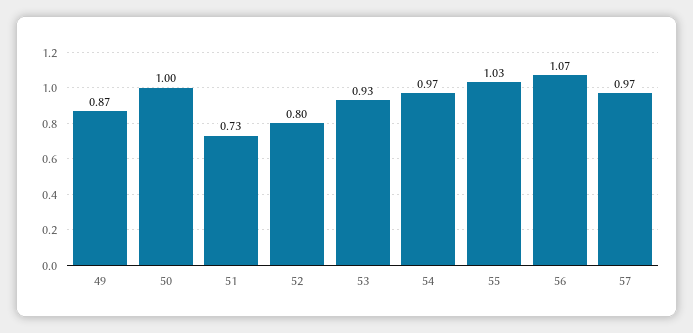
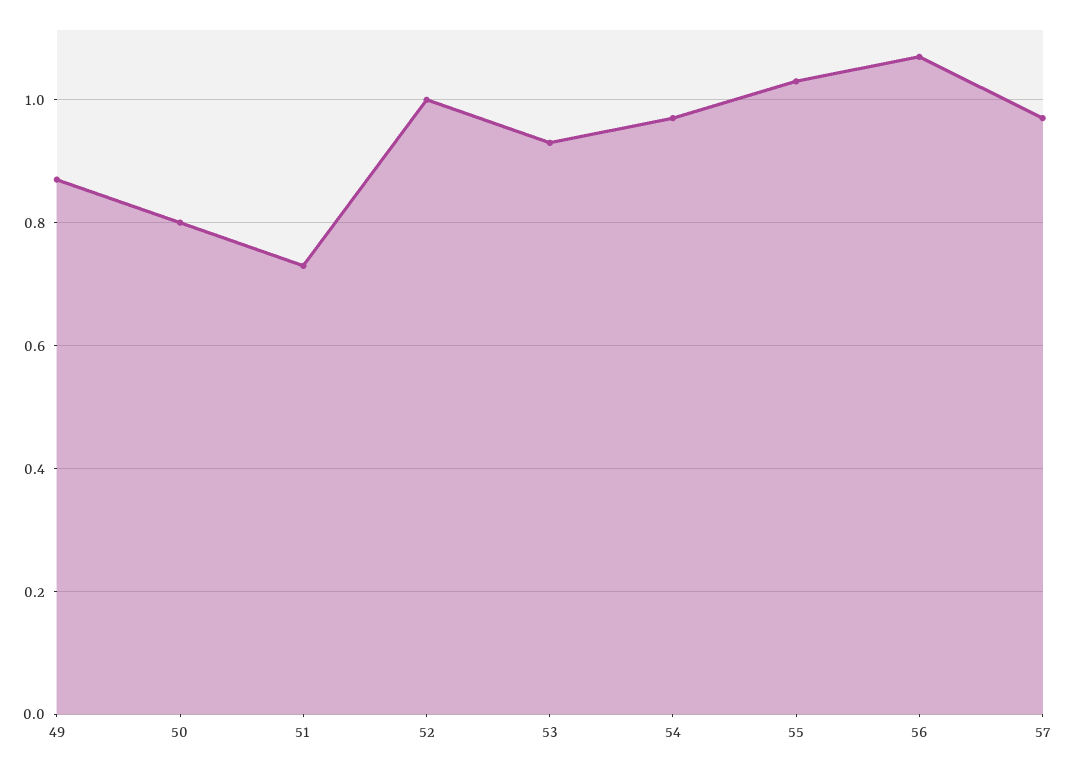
  {
    "49": 0.87,
-   "50": 1,
+   "50": 0.8,
    "51": 0.73,
-   "52": 0.8,
+   "52": 1,
    "53": 0.93,
    "54": 0.97,
    "55": 1.03,
    "56": 1.07,
    "57": 0.97
  }

